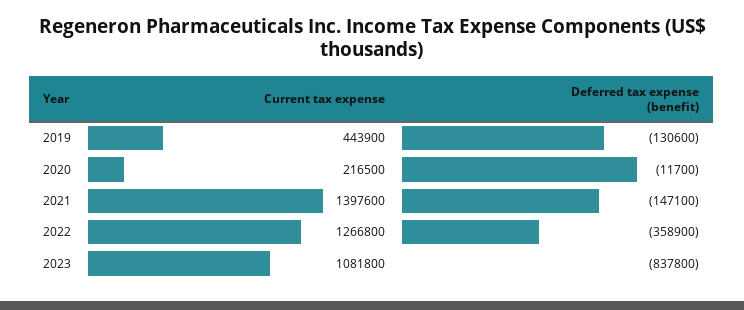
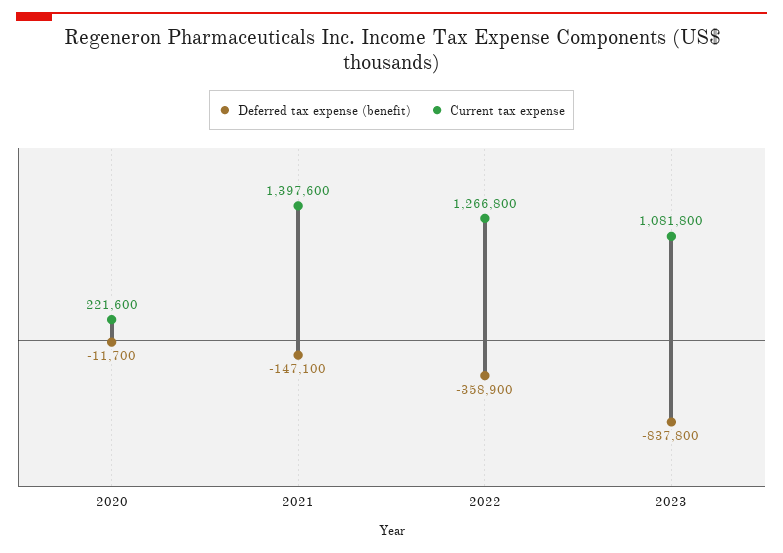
  {
    "Current tax expense": {
-     "2019": 443900,
-     "2020": 216500,
+     "2020": 221600,
      "2021": 1397600,
      "2022": 1266800,
      "2023": 1081800
    },
    "Deferred tax expense (benefit)": {
-     "2019": -130600,
      "2020": -11700,
      "2021": -147100,
      "2022": -358900,
      "2023": -837800
    }
  }

